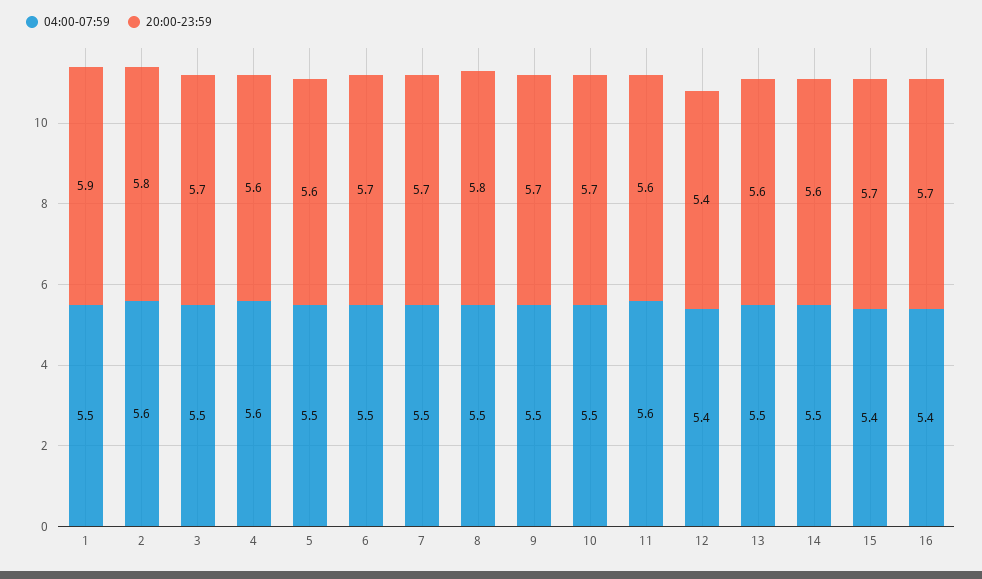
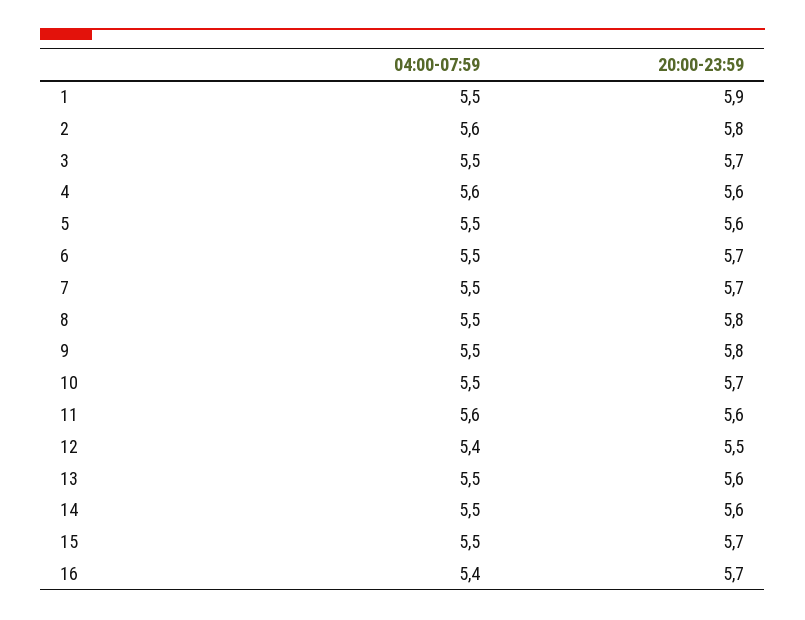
  {
    "04:00-07:59": {
      "1": 5.5,
      "2": 5.6,
      "3": 5.5,
      "4": 5.6,
      "5": 5.5,
      "6": 5.5,
      "7": 5.5,
      "8": 5.5,
      "9": 5.5,
      "10": 5.5,
      "11": 5.6,
      "12": 5.4,
      "13": 5.5,
      "14": 5.5,
-     "15": 5.4,
+     "15": 5.5,
      "16": 5.4
    },
    "20:00-23:59": {
      "1": 5.9,
      "2": 5.8,
      "3": 5.7,
      "4": 5.6,
      "5": 5.6,
      "6": 5.7,
      "7": 5.7,
      "8": 5.8,
-     "9": 5.7,
+     "9": 5.8,
      "10": 5.7,
      "11": 5.6,
-     "12": 5.4,
+     "12": 5.5,
      "13": 5.6,
      "14": 5.6,
      "15": 5.7,
      "16": 5.7
    }
  }

